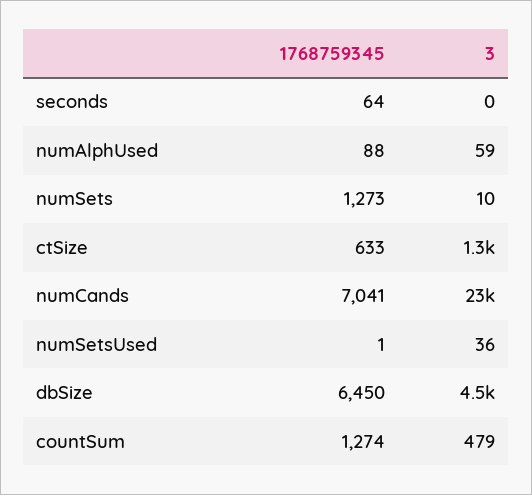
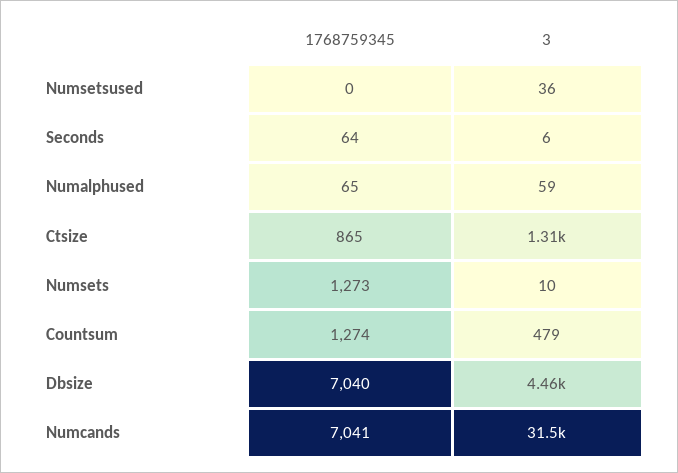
  {
    "1768759345": {
      "seconds": 64,
-     "numAlphUsed": 88,
+     "numAlphUsed": 65,
      "numSets": 1273,
-     "ctSize": 633,
+     "ctSize": 865,
      "numCands": 7041,
-     "numSetsUsed": 1,
+     "numSetsUsed": 0,
-     "dbSize": 6450,
+     "dbSize": 7040,
      "countSum": 1274
    },
    "3": {
-     "seconds": 0,
+     "seconds": 6,
      "numAlphUsed": 59,
      "numSets": 10,
      "ctSize": 1310,
-     "numCands": 23000,
+     "numCands": 31500,
      "numSetsUsed": 36,
      "dbSize": 4460,
      "countSum": 479
    }
  }

